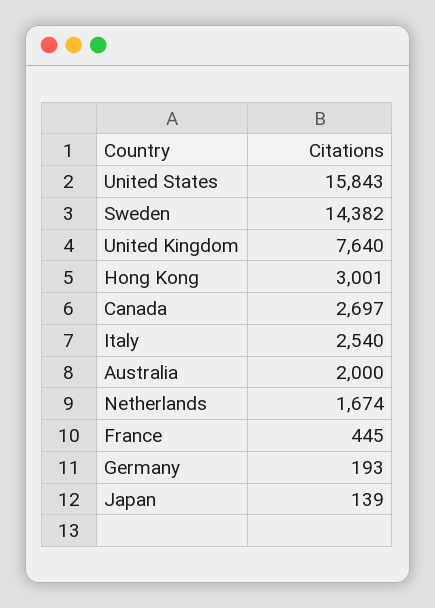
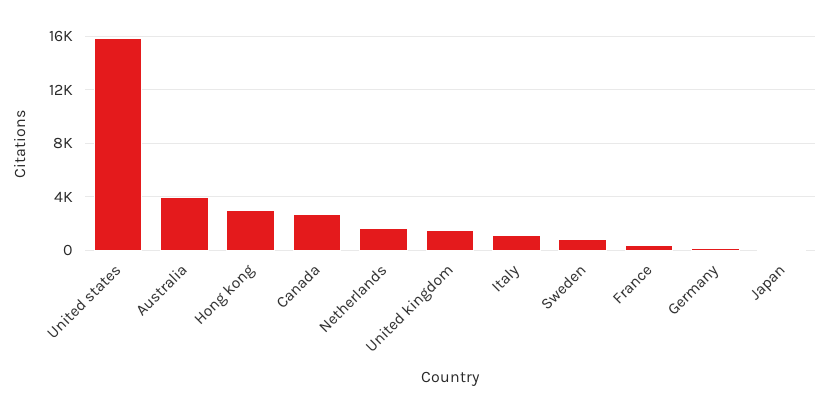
  {
    "United States": 15843,
-   "Sweden": 14382,
+   "Sweden": 1000,
-   "United Kingdom": 7640,
+   "United Kingdom": 1500,
    "Hong Kong": 3001,
    "Canada": 2697,
-   "Italy": 2540,
+   "Italy": 1000,
-   "Australia": 2000,
+   "Australia": 4000,
    "Netherlands": 1674,
    "France": 445,
    "Germany": 193,
    "Japan": 139
  }

